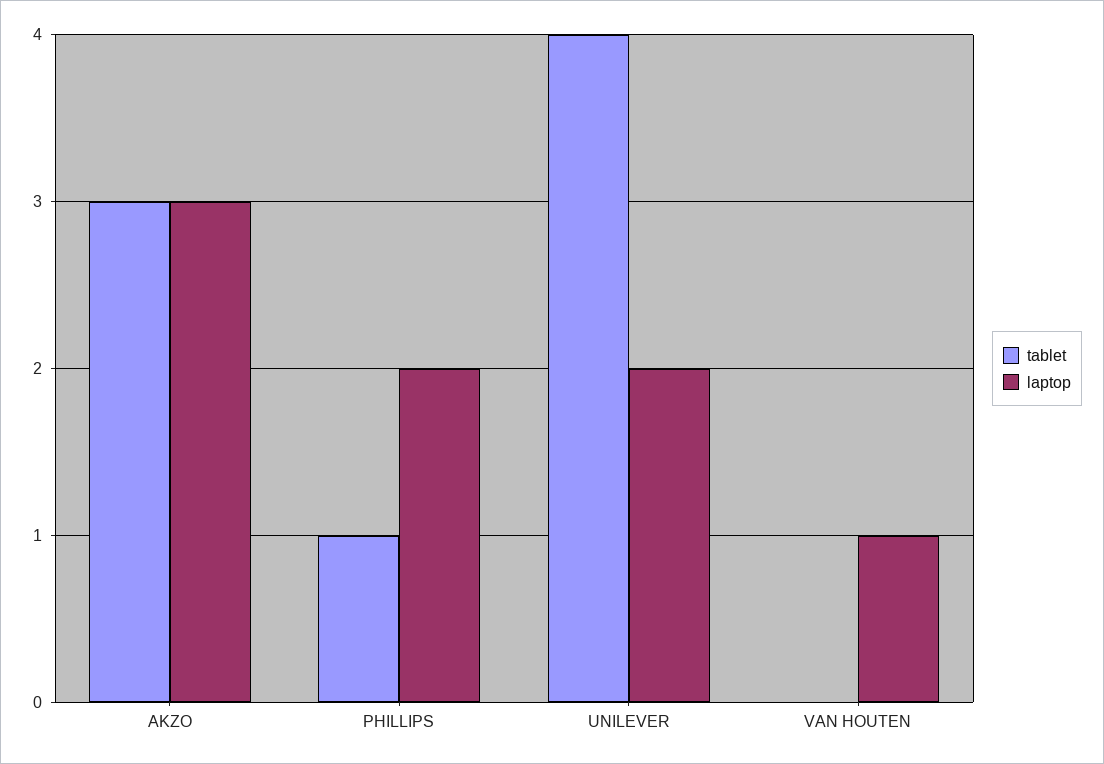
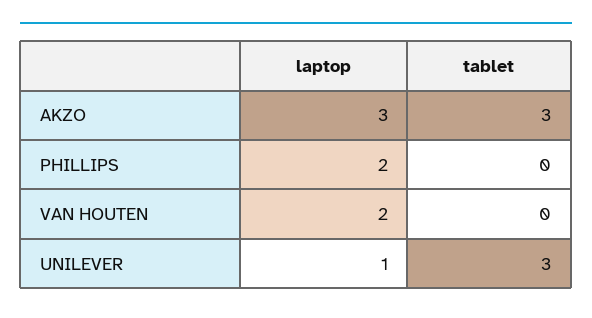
  {
    "tablet": {
      "AKZO": 3,
-     "PHILLIPS": 1,
+     "PHILLIPS": 0,
-     "UNILEVER": 4,
+     "UNILEVER": 3,
      "VAN HOUTEN": 0
    },
    "laptop": {
      "AKZO": 3,
      "PHILLIPS": 2,
-     "UNILEVER": 2,
+     "UNILEVER": 1,
-     "VAN HOUTEN": 1
+     "VAN HOUTEN": 2
    }
  }

